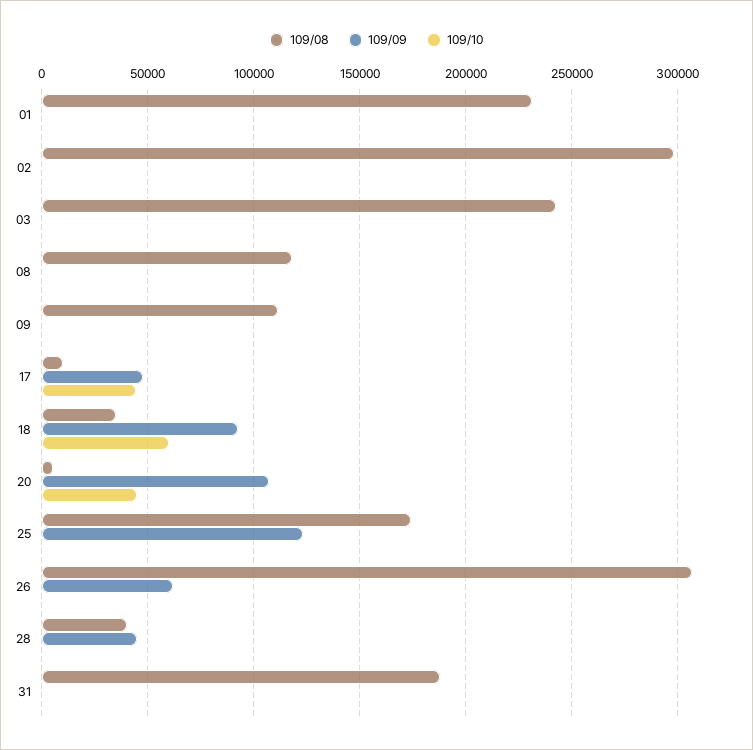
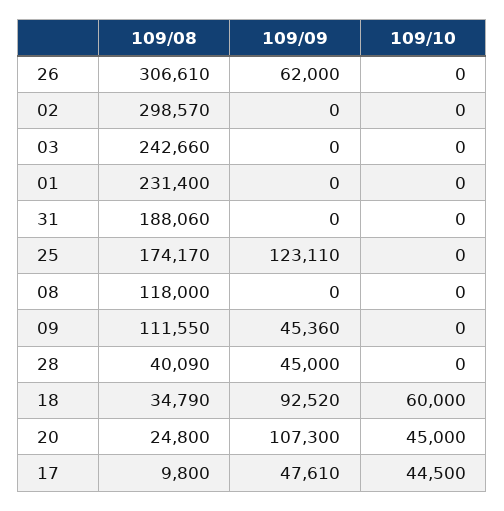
  {
    "109/08": {
      "01": 231400,
      "02": 298570,
      "03": 242660,
      "08": 118000,
      "09": 111550,
      "17": 9800,
      "18": 34790,
-     "20": 5000,
+     "20": 24800,
      "25": 174170,
      "26": 306610,
      "28": 40090,
      "31": 188060
    },
    "109/09": {
      "01": 0,
      "02": 0,
      "03": 0,
      "08": 0,
-     "09": 0,
+     "09": 45360,
      "17": 47610,
      "18": 92520,
      "20": 107300,
      "25": 123110,
      "26": 62000,
      "28": 45000,
      "31": 0
    },
    "109/10": {
      "01": 0,
      "02": 0,
      "03": 0,
      "08": 0,
      "09": 0,
      "17": 44500,
      "18": 60000,
      "20": 45000,
      "25": 0,
      "26": 0,
      "28": 0,
      "31": 0
    }
  }

